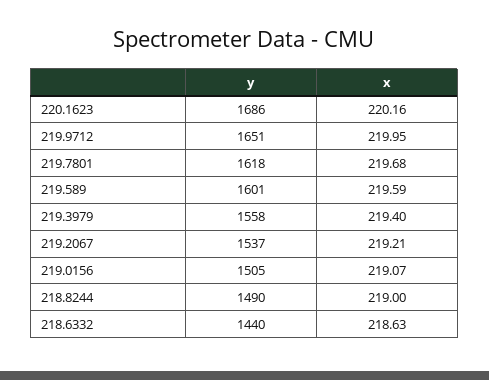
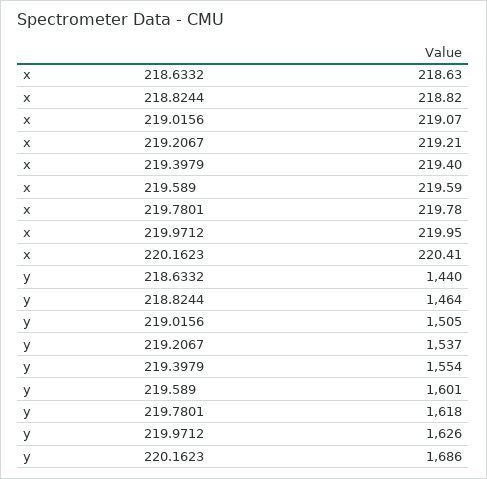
  {
    "y": {
      "220.1623": 1686,
-     "219.9712": 1651,
+     "219.9712": 1626,
      "219.7801": 1618,
      "219.589": 1601,
-     "219.3979": 1558,
+     "219.3979": 1554,
      "219.2067": 1537,
      "219.0156": 1505,
-     "218.8244": 1490,
+     "218.8244": 1464,
      "218.6332": 1440
    },
    "x": {
-     "220.1623": 220.16,
+     "220.1623": 220.41,
      "219.9712": 219.95,
-     "219.7801": 219.68,
+     "219.7801": 219.78,
      "219.589": 219.59,
      "219.3979": 219.4,
      "219.2067": 219.21,
      "219.0156": 219.07,
-     "218.8244": 219,
+     "218.8244": 218.82,
      "218.6332": 218.63
    }
  }

